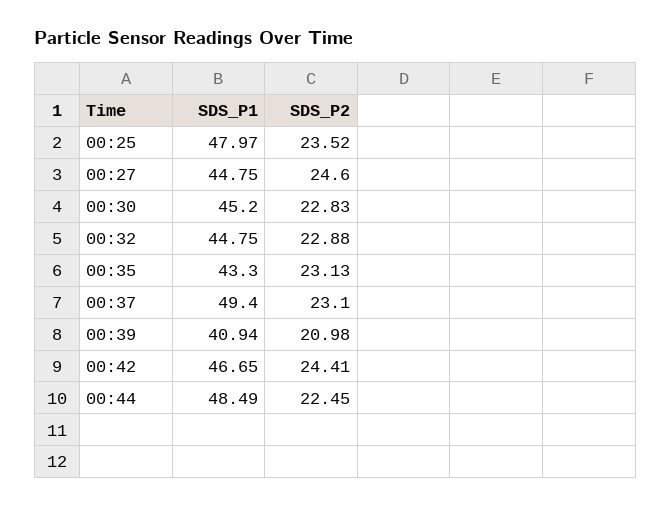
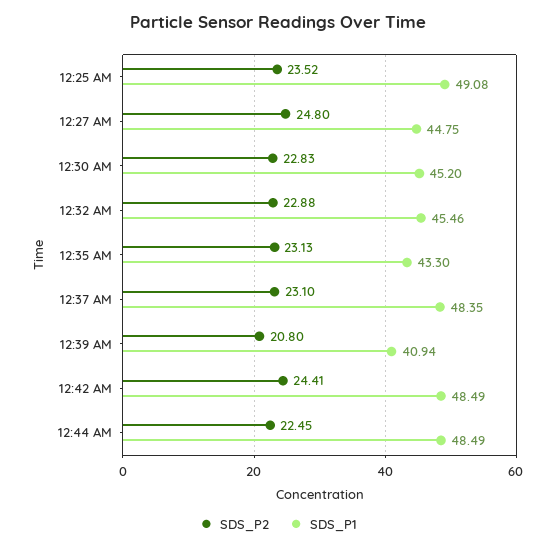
  {
    "SDS_P1": {
-     "00:25": 47.97,
+     "00:25": 49.08,
      "00:27": 44.75,
      "00:30": 45.2,
-     "00:32": 44.75,
+     "00:32": 45.46,
      "00:35": 43.3,
-     "00:37": 49.4,
+     "00:37": 48.35,
      "00:39": 40.94,
-     "00:42": 46.65,
+     "00:42": 48.49,
      "00:44": 48.49
    },
    "SDS_P2": {
      "00:25": 23.52,
-     "00:27": 24.6,
+     "00:27": 24.8,
      "00:30": 22.83,
      "00:32": 22.88,
      "00:35": 23.13,
      "00:37": 23.1,
-     "00:39": 20.98,
+     "00:39": 20.8,
      "00:42": 24.41,
      "00:44": 22.45
    }
  }

